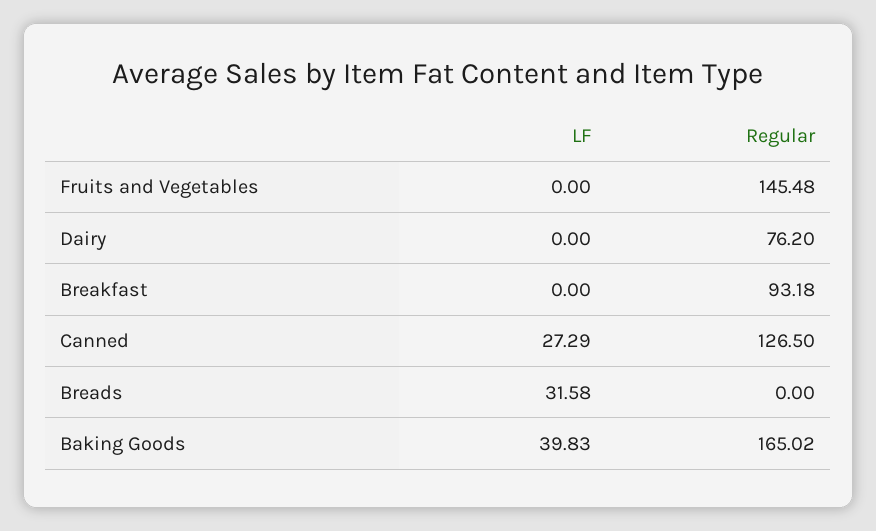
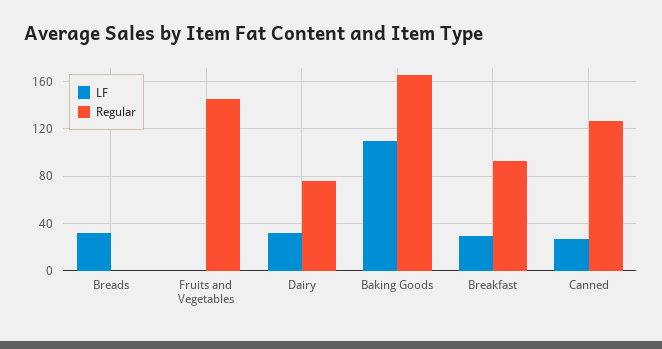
  {
    "LF": {
      "Fruits and Vegetables": 0,
-     "Dairy": 0,
+     "Dairy": 30,
-     "Breakfast": 0,
+     "Breakfast": 30,
      "Canned": 27.29,
      "Breads": 31.58,
-     "Baking Goods": 39.83
+     "Baking Goods": 110
    },
    "Regular": {
      "Fruits and Vegetables": 145.48,
      "Dairy": 76.2,
      "Breakfast": 93.18,
      "Canned": 126.5,
      "Breads": 0,
      "Baking Goods": 165.02
    }
  }

